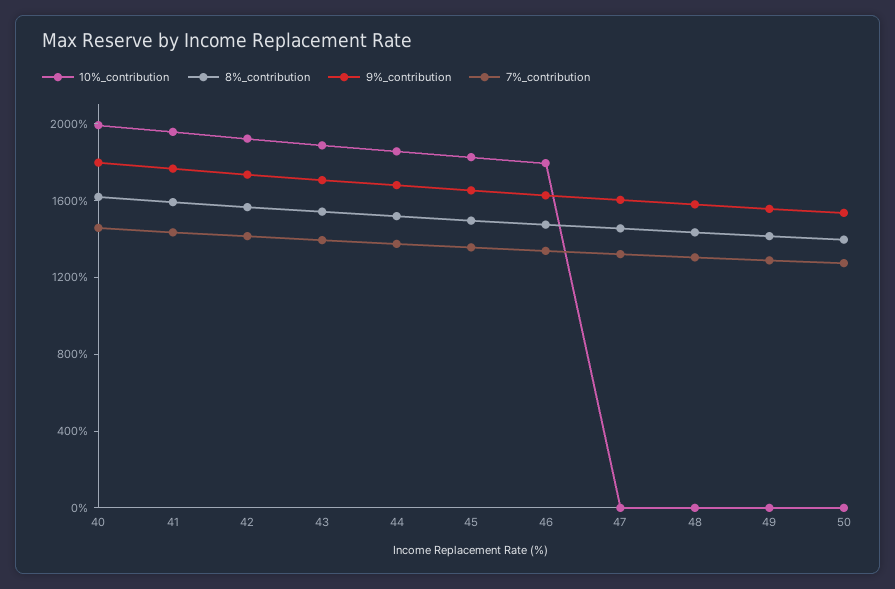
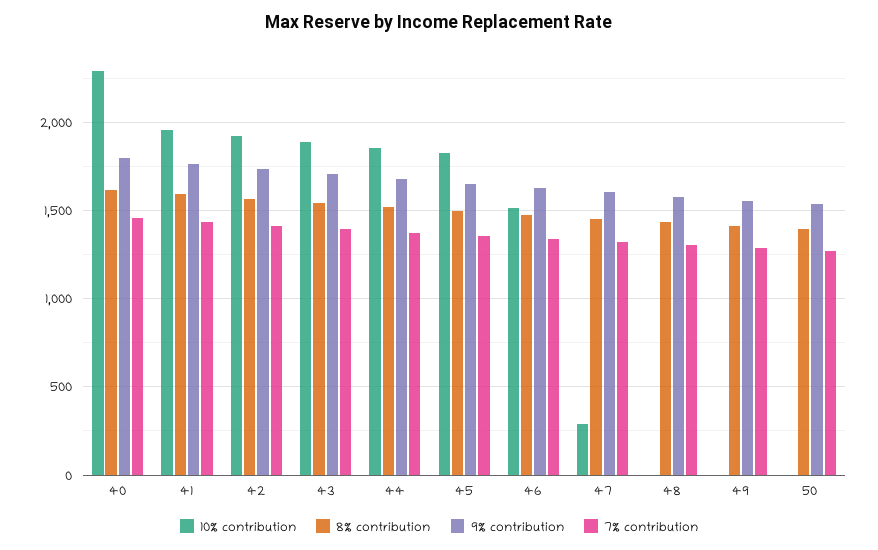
  {
    "10%_contribution": {
-     "40": 2000,
+     "40": 2300,
      "41": 1950,
      "42": 1900,
      "43": 1900,
      "44": 1850,
      "45": 1800,
-     "46": 1800,
+     "46": 1500,
-     "47": 0,
+     "47": 300,
      "48": 0,
      "49": 0,
      "50": 0
    },
    "8%_contribution": {
      "40": 1600,
      "41": 1600,
      "42": 1550,
      "43": 1550,
      "44": 1500,
      "45": 1500,
      "46": 1450,
      "47": 1450,
      "48": 1450,
      "49": 1400,
      "50": 1400
    },
    "9%_contribution": {
      "40": 1800,
      "41": 1750,
      "42": 1750,
      "43": 1700,
      "44": 1700,
      "45": 1650,
      "46": 1650,
      "47": 1600,
      "48": 1600,
      "49": 1550,
      "50": 1550
    },
    "7%_contribution": {
      "40": 1450,
      "41": 1450,
      "42": 1400,
      "43": 1400,
      "44": 1350,
      "45": 1350,
      "46": 1350,
      "47": 1300,
      "48": 1300,
      "49": 1300,
      "50": 1250
    }
  }

